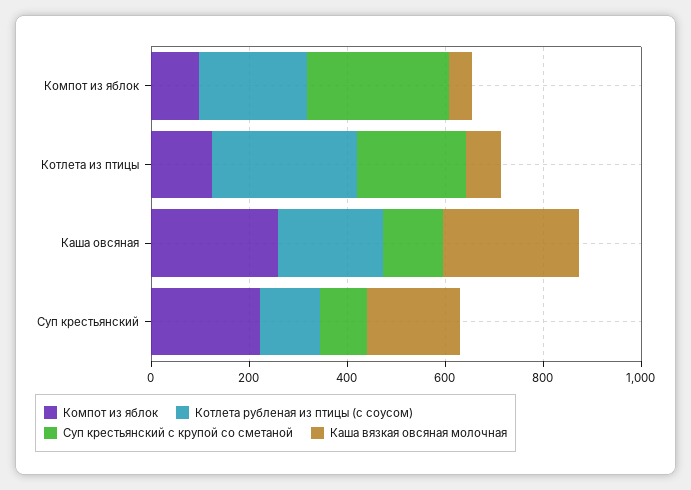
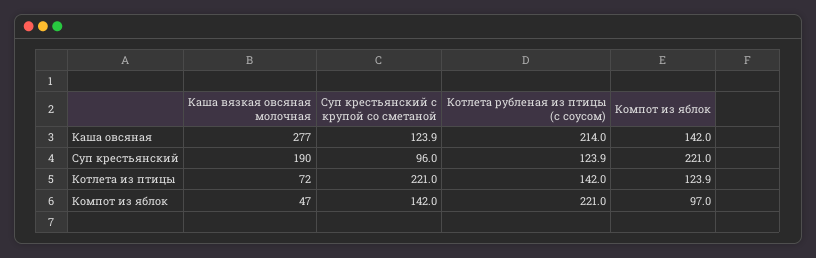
  {
    "Компот из яблок": {
      "Компот из яблок": 97,
      "Котлета из птицы": 123.9,
-     "Каша овсяная": 250,
+     "Каша овсяная": 142,
      "Суп крестьянский": 221
    },
    "Котлета рубленая из птицы (с соусом)": {
      "Компот из яблок": 221,
-     "Котлета из птицы": 300,
+     "Котлета из птицы": 142,
      "Каша овсяная": 214,
      "Суп крестьянский": 123.9
    },
    "Суп крестьянский с крупой со сметаной": {
-     "Компот из яблок": 300,
+     "Компот из яблок": 142,
      "Котлета из птицы": 221,
      "Каша овсяная": 123.9,
      "Суп крестьянский": 96
    },
    "Каша вязкая овсяная молочная": {
      "Компот из яблок": 47,
      "Котлета из птицы": 72,
      "Каша овсяная": 277,
      "Суп крестьянский": 190
    }
  }

